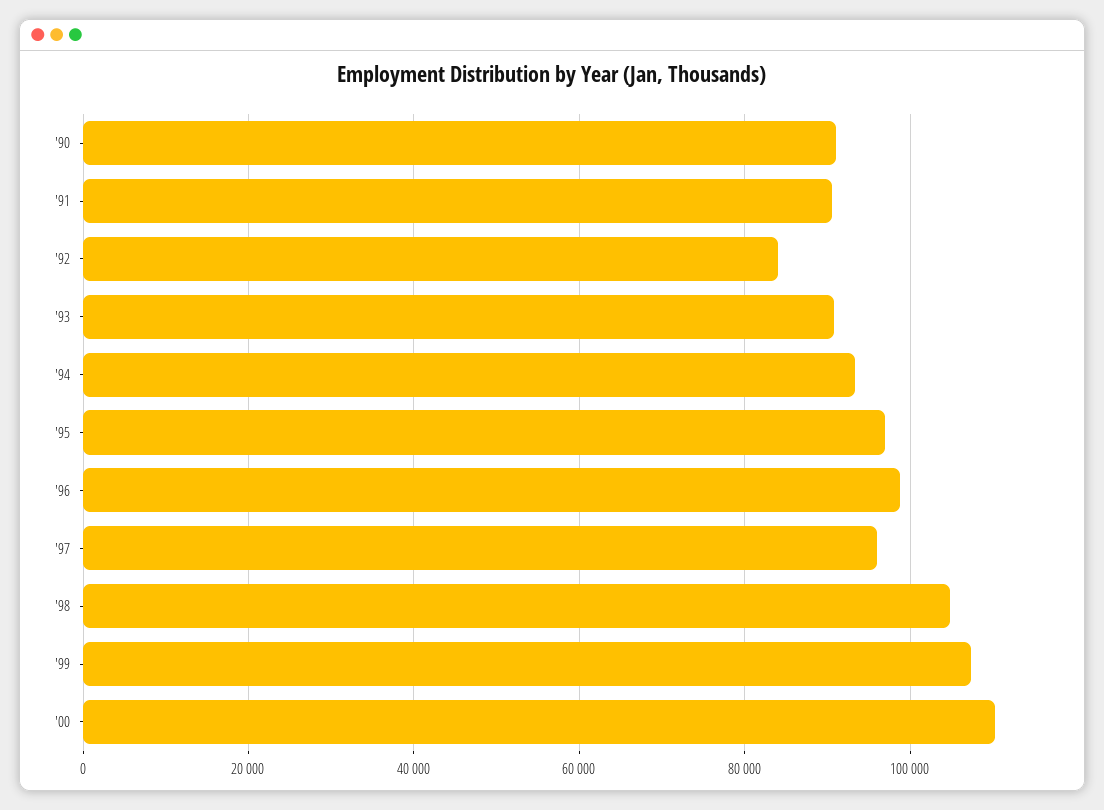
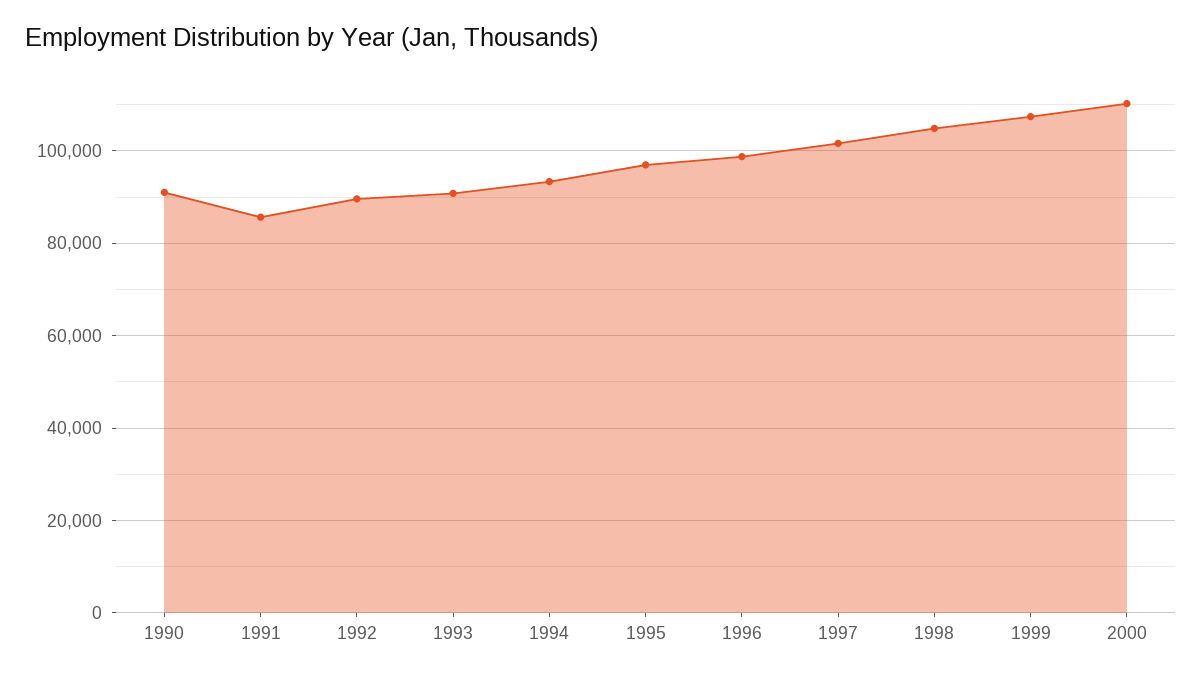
  {
    "'90": 92000,
-   "'91": 90000,
+   "'91": 86000,
-   "'92": 84000,
+   "'92": 90000,
    "'93": 90000,
    "'94": 94000,
    "'95": 96000,
    "'96": 98000,
-   "'97": 96000,
+   "'97": 102000,
    "'98": 104000,
    "'99": 108000,
    "'00": 110000
  }

